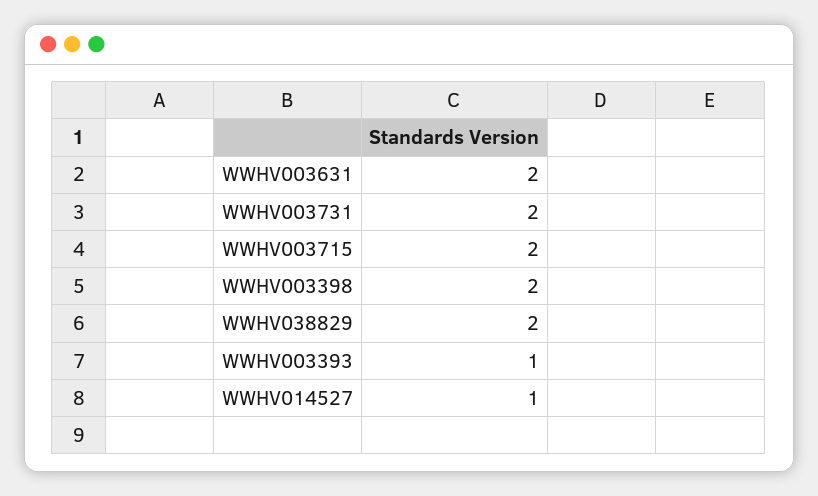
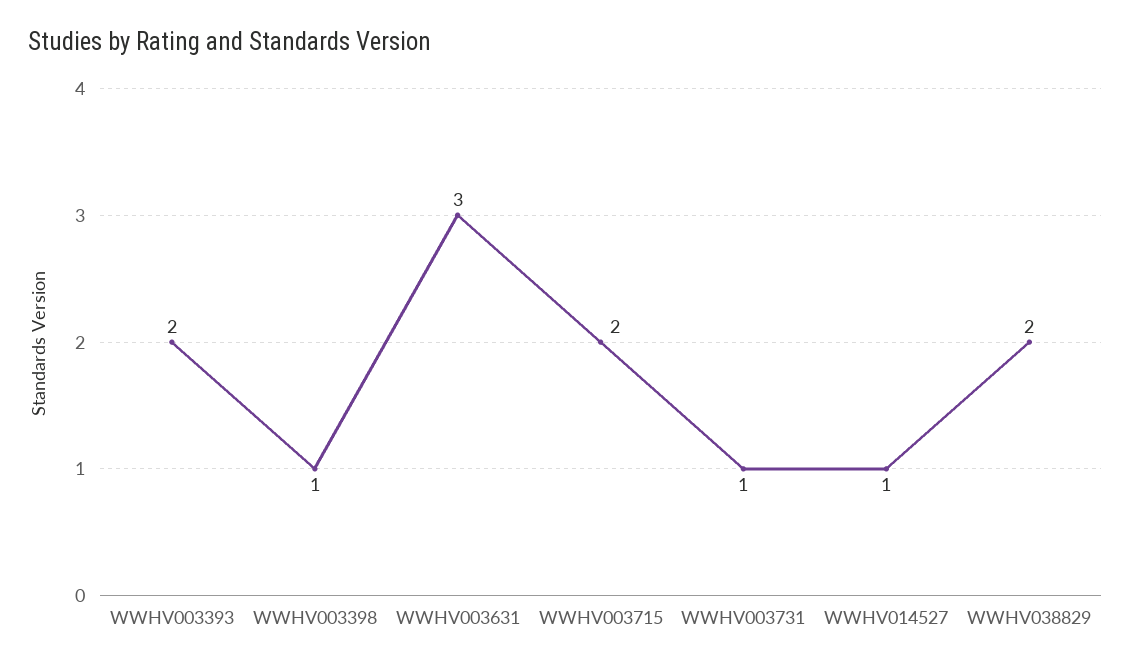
  {
-   "WWHV003631": 2,
+   "WWHV003631": 3,
-   "WWHV003731": 2,
+   "WWHV003731": 1,
    "WWHV003715": 2,
-   "WWHV003398": 2,
+   "WWHV003398": 1,
    "WWHV038829": 2,
-   "WWHV003393": 1,
+   "WWHV003393": 2,
    "WWHV014527": 1
  }

